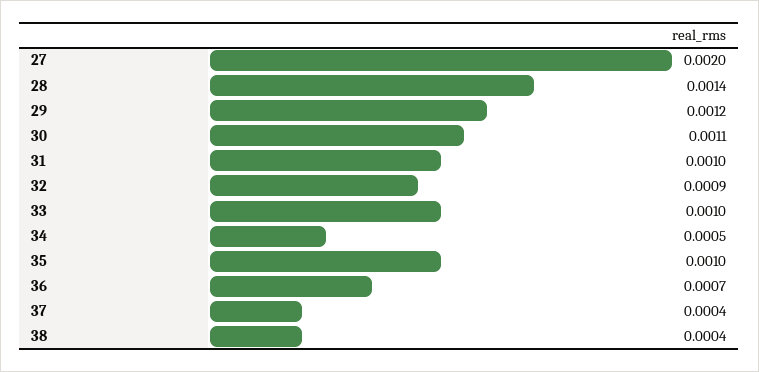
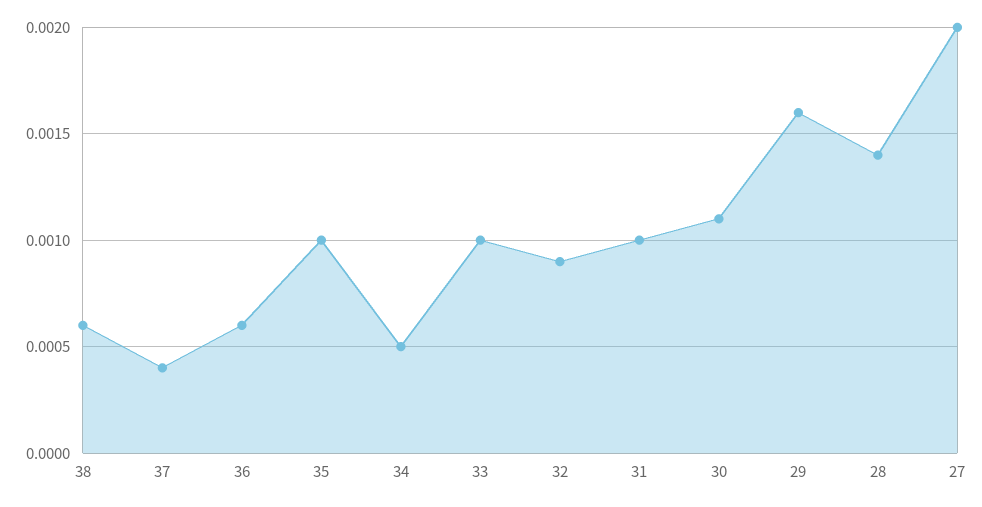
  {
    "27": 0.002,
    "28": 0.0014,
-   "29": 0.0012,
+   "29": 0.0016,
    "30": 0.0011,
    "31": 0.001,
    "32": 0.0009,
    "33": 0.001,
    "34": 0.0005,
    "35": 0.001,
-   "36": 0.0007,
+   "36": 0.0006,
    "37": 0.0004,
-   "38": 0.0004
+   "38": 0.0006
  }

